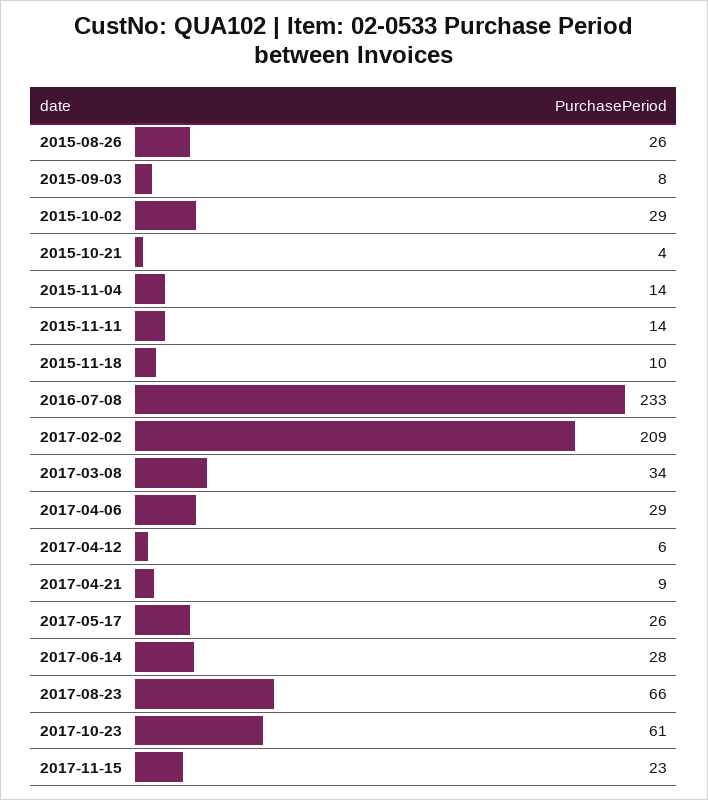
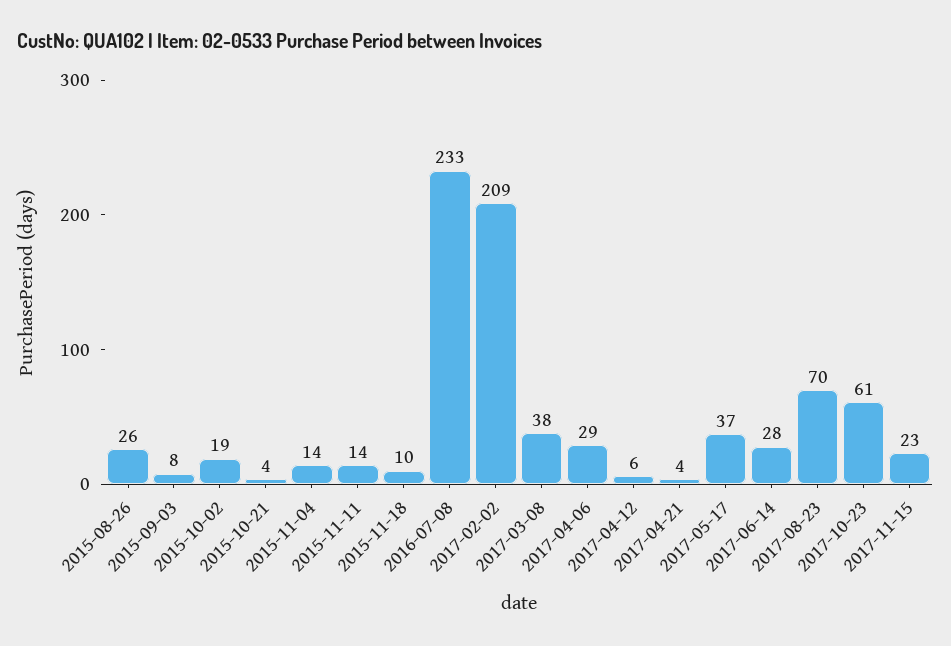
  {
    "2015-08-26": 26,
    "2015-09-03": 8,
-   "2015-10-02": 29,
+   "2015-10-02": 19,
    "2015-10-21": 4,
    "2015-11-04": 14,
    "2015-11-11": 14,
    "2015-11-18": 10,
    "2016-07-08": 233,
    "2017-02-02": 209,
-   "2017-03-08": 34,
+   "2017-03-08": 38,
    "2017-04-06": 29,
    "2017-04-12": 6,
-   "2017-04-21": 9,
+   "2017-04-21": 4,
-   "2017-05-17": 26,
+   "2017-05-17": 37,
    "2017-06-14": 28,
-   "2017-08-23": 66,
+   "2017-08-23": 70,
    "2017-10-23": 61,
    "2017-11-15": 23
  }

